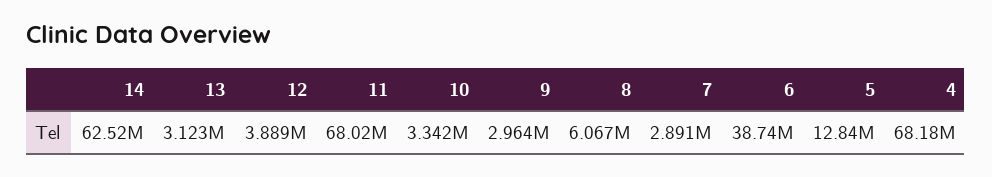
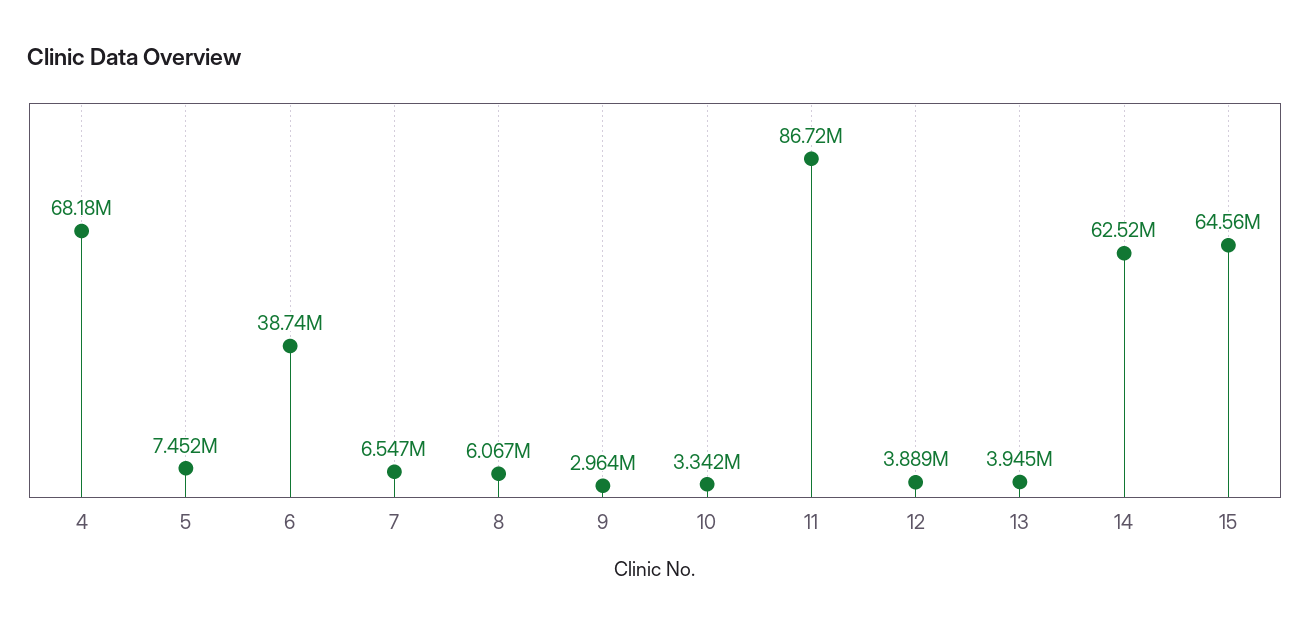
  {
    "14": 62520000,
-   "13": 3123000,
+   "13": 3945000,
    "12": 3889000,
-   "11": 68020000,
+   "11": 86720000,
    "10": 3342000,
    "9": 2964000,
    "8": 6067000,
-   "7": 2891000,
+   "7": 6547000,
    "6": 38740000,
-   "5": 12840000,
+   "5": 7452000,
-   "4": 68180000
+   "4": 68180000,
+   "15": 64560000
  }

